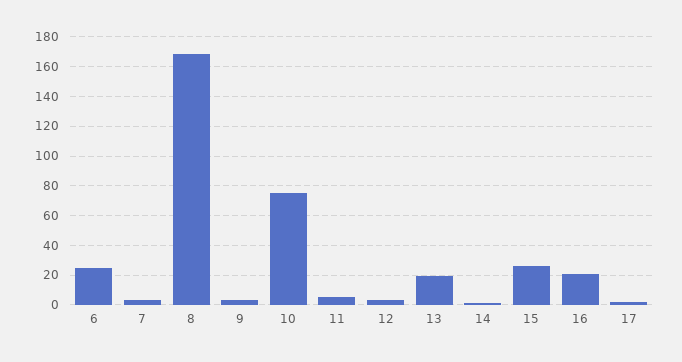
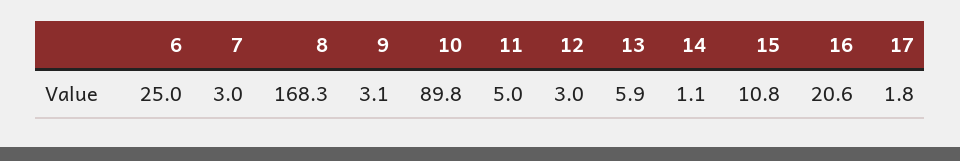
  {
    "6": 25,
    "7": 3,
    "8": 168.3,
    "9": 3.1,
-   "10": 75,
+   "10": 89.8,
    "11": 5,
    "12": 3,
-   "13": 20,
+   "13": 5.9,
    "14": 1.1,
-   "15": 25,
+   "15": 10.8,
    "16": 20.6,
    "17": 1.8
  }

